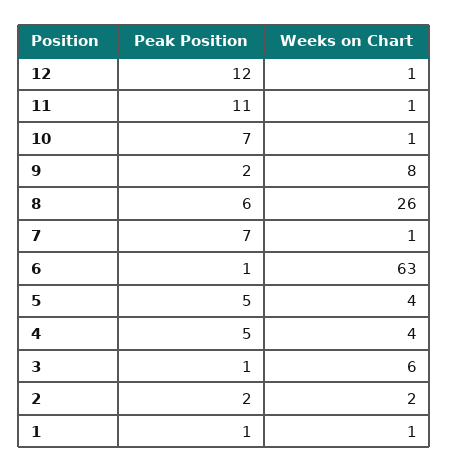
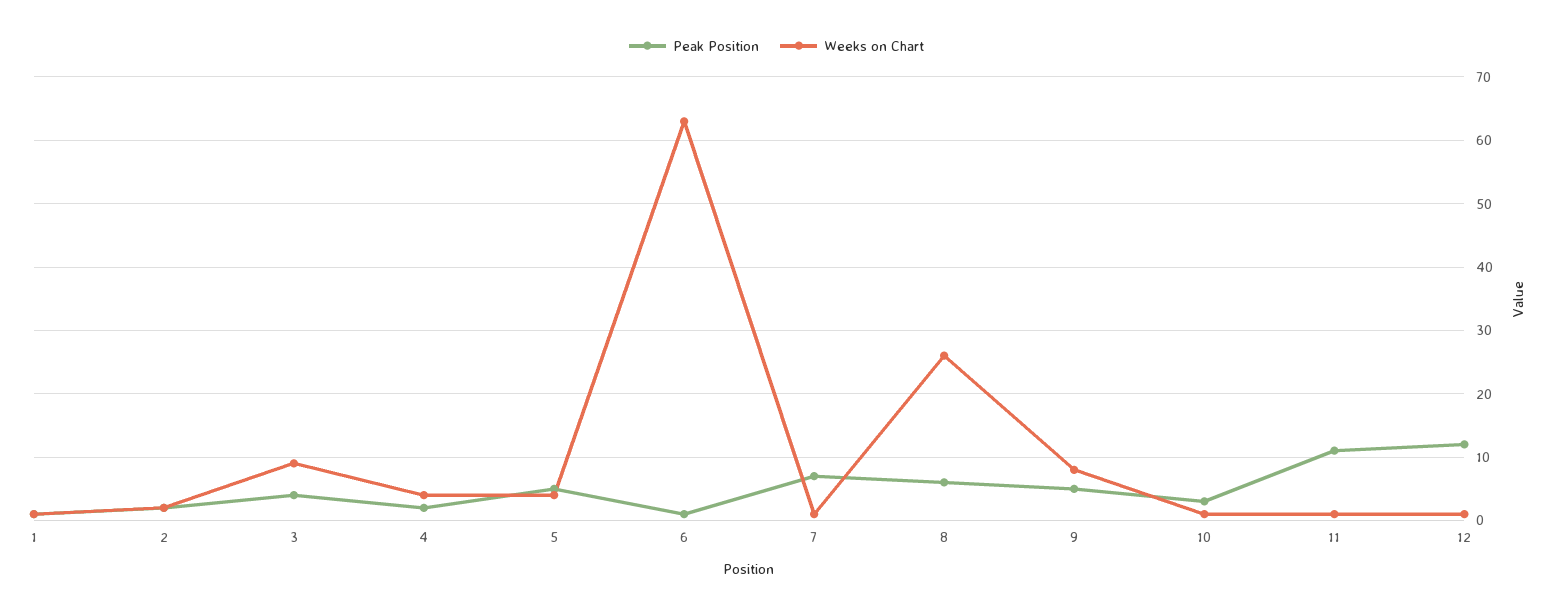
  {
    "Peak Position": {
      "12": 12,
      "11": 11,
-     "10": 7,
+     "10": 3,
-     "9": 2,
+     "9": 5,
      "8": 6,
      "7": 7,
      "6": 1,
      "5": 5,
-     "4": 5,
+     "4": 2,
-     "3": 1,
+     "3": 4,
      "2": 2,
      "1": 1
    },
    "Weeks on Chart": {
      "12": 1,
      "11": 1,
      "10": 1,
      "9": 8,
      "8": 26,
      "7": 1,
      "6": 63,
      "5": 4,
      "4": 4,
-     "3": 6,
+     "3": 9,
      "2": 2,
      "1": 1
    }
  }

